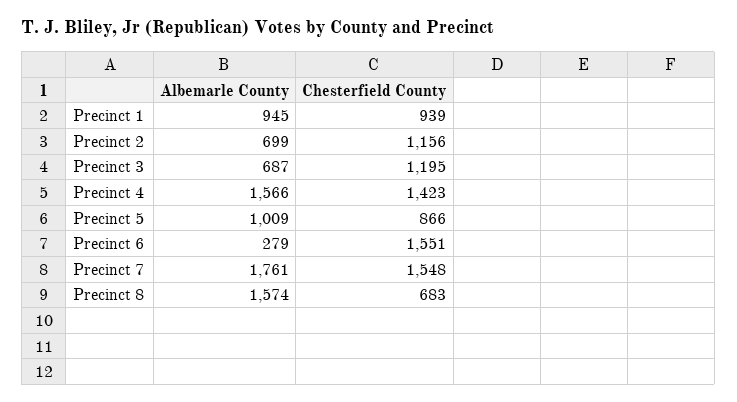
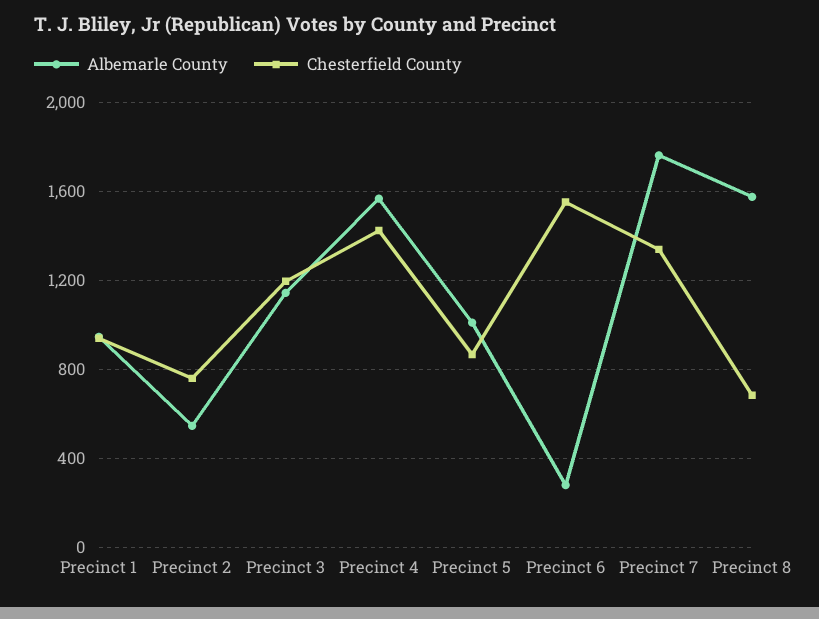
  {
    "Albemarle County": {
      "Precinct 1": 945,
-     "Precinct 2": 699,
+     "Precinct 2": 550,
-     "Precinct 3": 687,
+     "Precinct 3": 1150,
      "Precinct 4": 1566,
      "Precinct 5": 1009,
      "Precinct 6": 279,
      "Precinct 7": 1761,
      "Precinct 8": 1574
    },
    "Chesterfield County": {
      "Precinct 1": 939,
-     "Precinct 2": 1156,
+     "Precinct 2": 750,
      "Precinct 3": 1195,
      "Precinct 4": 1423,
      "Precinct 5": 866,
      "Precinct 6": 1551,
-     "Precinct 7": 1548,
+     "Precinct 7": 1350,
      "Precinct 8": 683
    }
  }

